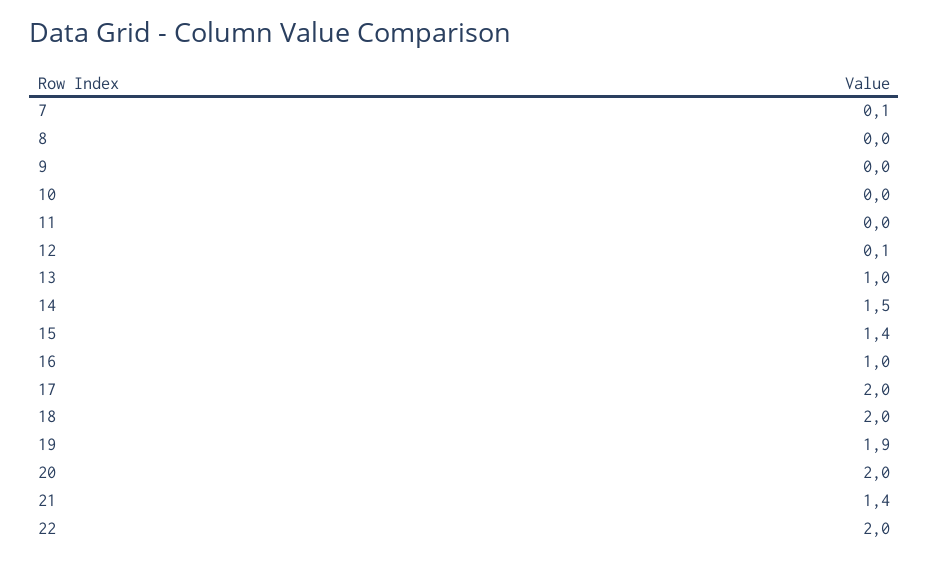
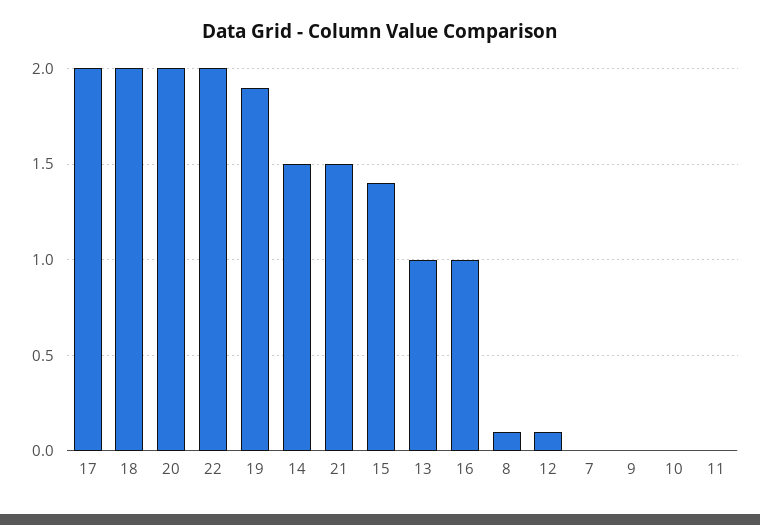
  {
-   "7": 0.1,
+   "7": 0,
-   "8": 0,
+   "8": 0.1,
    "9": 0,
    "10": 0,
    "11": 0,
    "12": 0.1,
    "13": 1,
    "14": 1.5,
    "15": 1.4,
    "16": 1,
    "17": 2,
    "18": 2,
    "19": 1.9,
    "20": 2,
-   "21": 1.4,
+   "21": 1.5,
    "22": 2
  }

